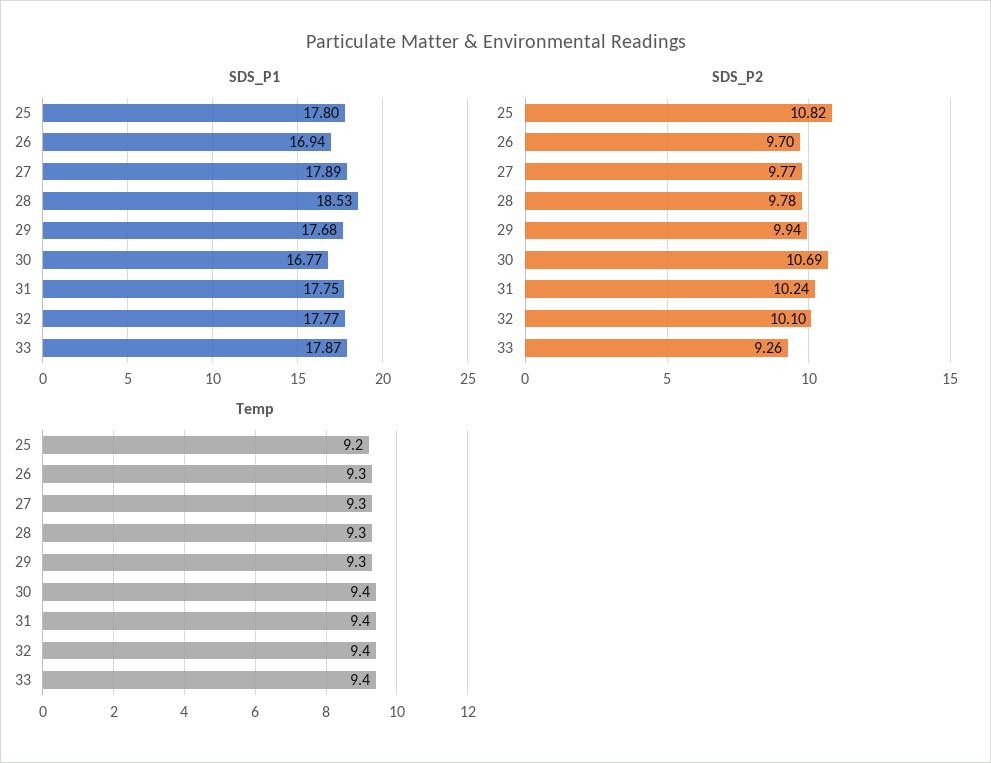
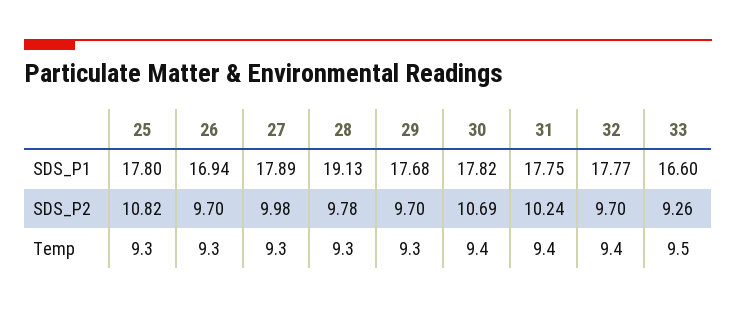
  {
    "SDS_P1": {
      "25": 17.8,
      "26": 16.94,
      "27": 17.89,
-     "28": 18.53,
+     "28": 19.13,
      "29": 17.68,
-     "30": 16.77,
+     "30": 17.82,
      "31": 17.75,
      "32": 17.77,
-     "33": 17.87
+     "33": 16.6
    },
    "SDS_P2": {
      "25": 10.82,
      "26": 9.7,
-     "27": 9.77,
+     "27": 9.98,
      "28": 9.78,
-     "29": 9.94,
+     "29": 9.7,
      "30": 10.69,
      "31": 10.24,
-     "32": 10.1,
+     "32": 9.7,
      "33": 9.26
    },
    "Temp": {
-     "25": 9.2,
+     "25": 9.3,
      "26": 9.3,
      "27": 9.3,
      "28": 9.3,
      "29": 9.3,
      "30": 9.4,
      "31": 9.4,
      "32": 9.4,
-     "33": 9.4
+     "33": 9.5
    }
  }

